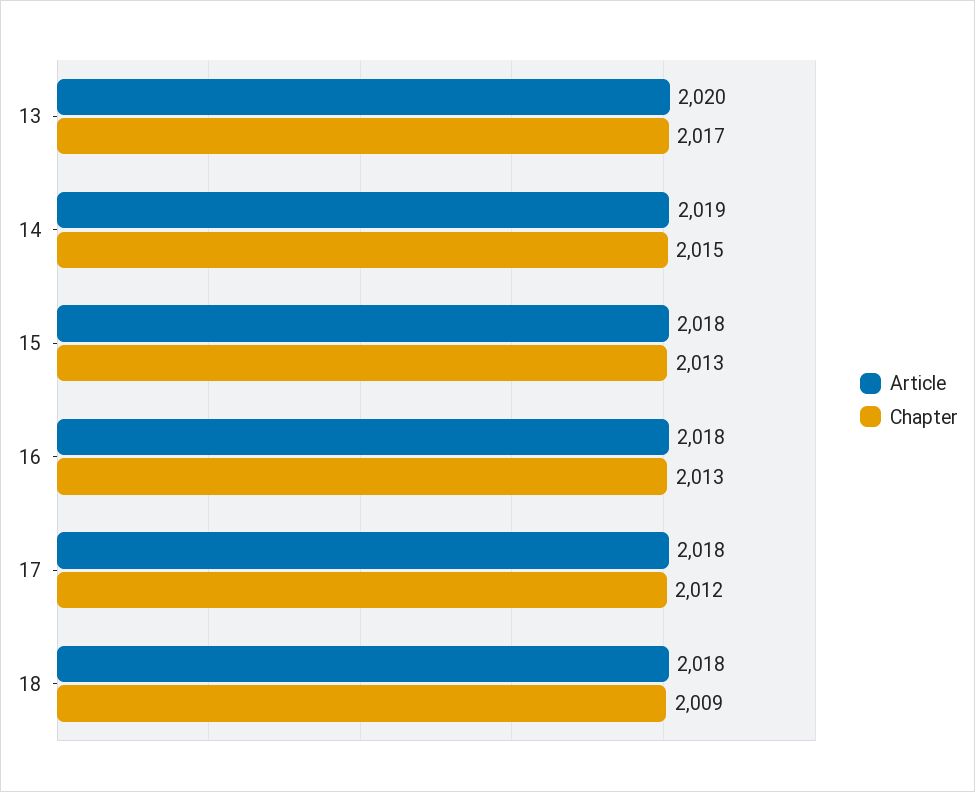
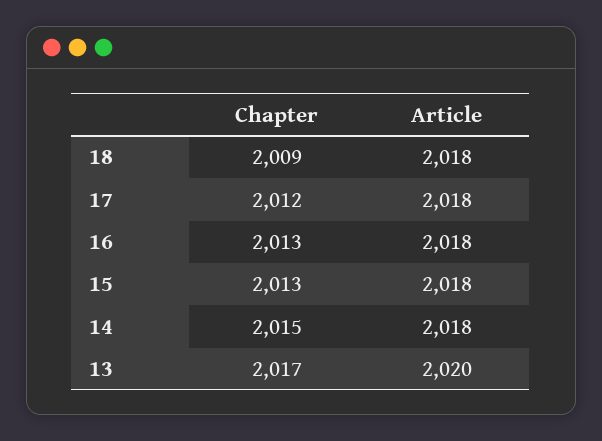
  {
    "Article": {
      "13": 2020,
-     "14": 2019,
+     "14": 2018,
      "15": 2018,
      "16": 2018,
      "17": 2018,
      "18": 2018
    },
    "Chapter": {
      "13": 2017,
      "14": 2015,
      "15": 2013,
      "16": 2013,
      "17": 2012,
      "18": 2009
    }
  }

